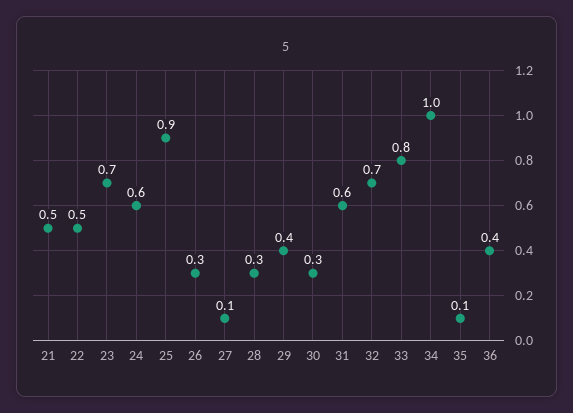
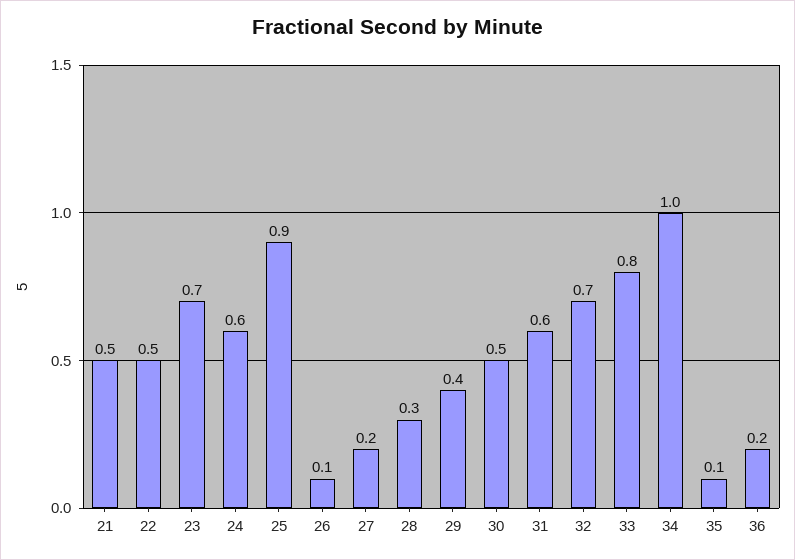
  {
    "21": 0.5,
    "22": 0.5,
    "23": 0.7,
    "24": 0.6,
    "25": 0.9,
-   "26": 0.3,
+   "26": 0.1,
-   "27": 0.1,
+   "27": 0.2,
    "28": 0.3,
    "29": 0.4,
-   "30": 0.3,
+   "30": 0.5,
    "31": 0.6,
    "32": 0.7,
    "33": 0.8,
    "34": 1,
    "35": 0.1,
-   "36": 0.4
+   "36": 0.2
  }

